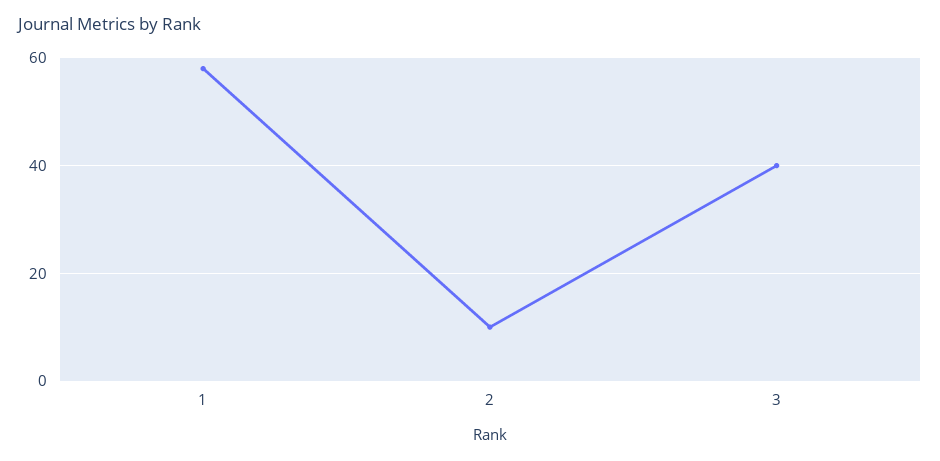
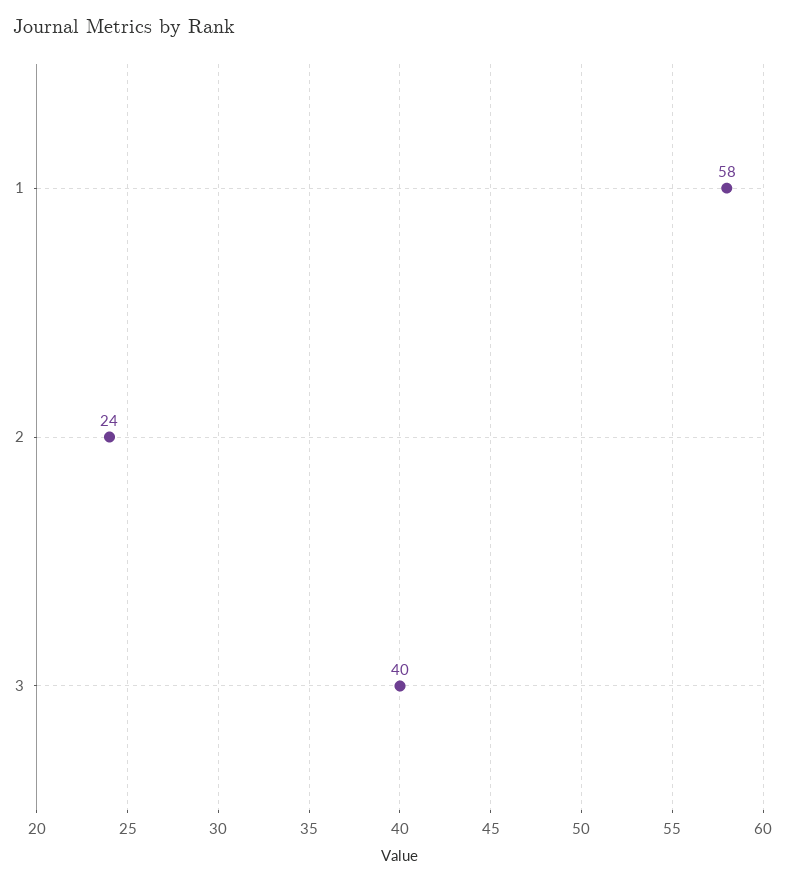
  {
    "1": 58,
-   "2": 10,
+   "2": 24,
    "3": 40
  }

